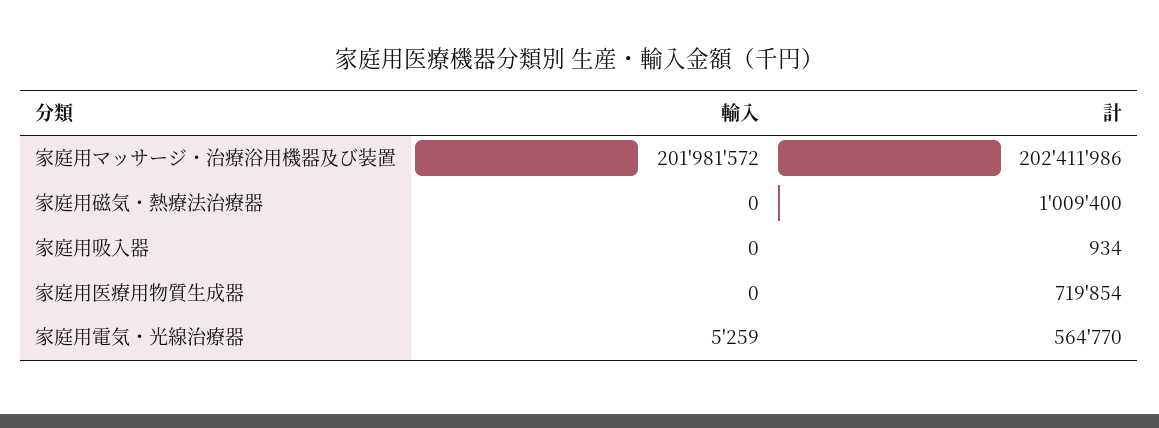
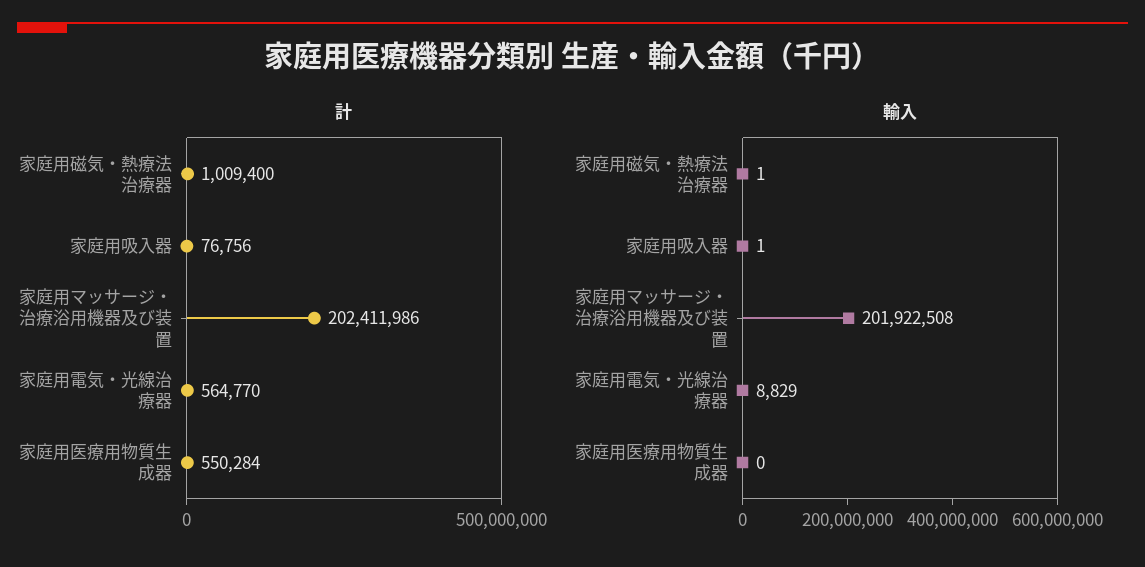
  {
    "輸入": {
-     "家庭用マッサージ・治療浴用機器及び装置": 201981572,
+     "家庭用マッサージ・治療浴用機器及び装置": 201922508,
-     "家庭用磁気・熱療法治療器": 0,
+     "家庭用磁気・熱療法治療器": 1,
-     "家庭用吸入器": 0,
+     "家庭用吸入器": 1,
      "家庭用医療用物質生成器": 0,
-     "家庭用電気・光線治療器": 5259
+     "家庭用電気・光線治療器": 8829
    },
    "計": {
      "家庭用マッサージ・治療浴用機器及び装置": 202411986,
      "家庭用磁気・熱療法治療器": 1009400,
-     "家庭用吸入器": 934,
+     "家庭用吸入器": 76756,
-     "家庭用医療用物質生成器": 719854,
+     "家庭用医療用物質生成器": 550284,
      "家庭用電気・光線治療器": 564770
    }
  }

